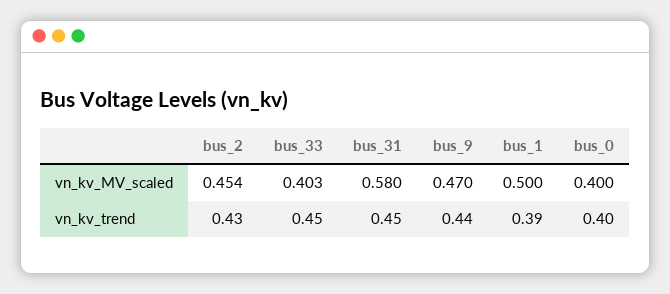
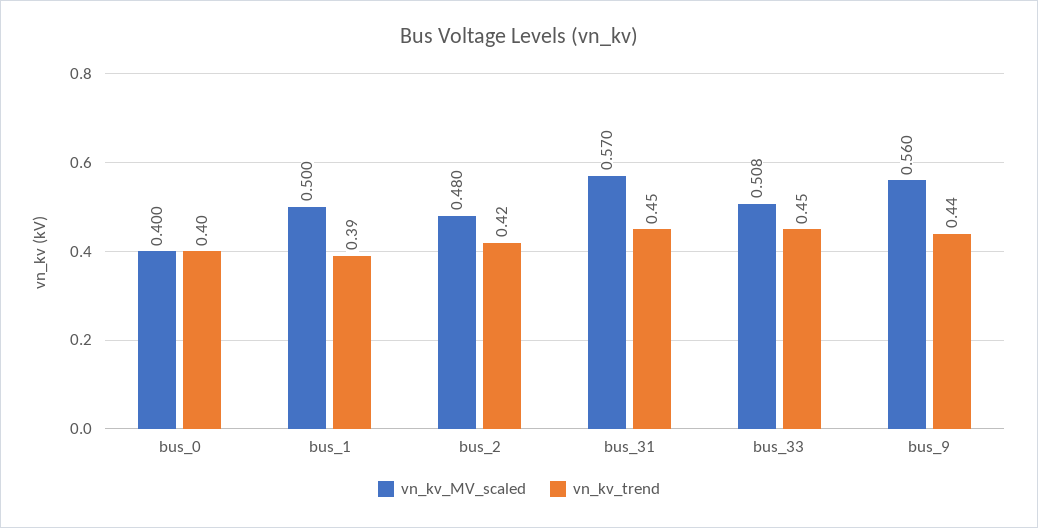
  {
    "vn_kv_MV_scaled": {
-     "bus_2": 0.454,
+     "bus_2": 0.48,
-     "bus_33": 0.403,
+     "bus_33": 0.508,
-     "bus_31": 0.58,
+     "bus_31": 0.57,
-     "bus_9": 0.47,
+     "bus_9": 0.56,
      "bus_1": 0.5,
      "bus_0": 0.4
    },
    "vn_kv_trend": {
-     "bus_2": 0.43,
+     "bus_2": 0.42,
      "bus_33": 0.45,
      "bus_31": 0.45,
      "bus_9": 0.44,
      "bus_1": 0.39,
      "bus_0": 0.4
    }
  }

